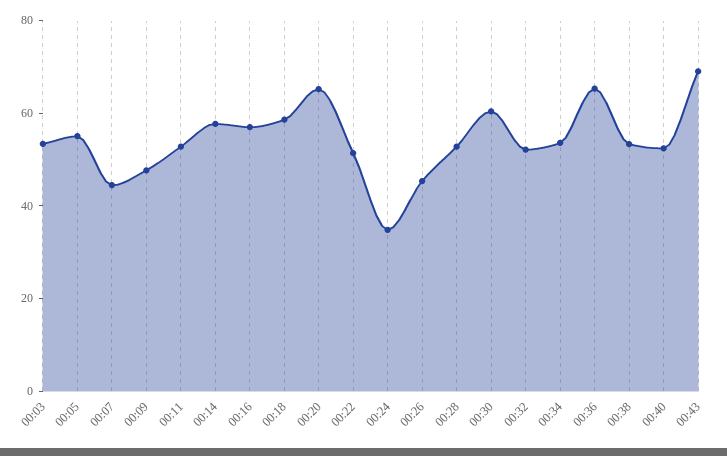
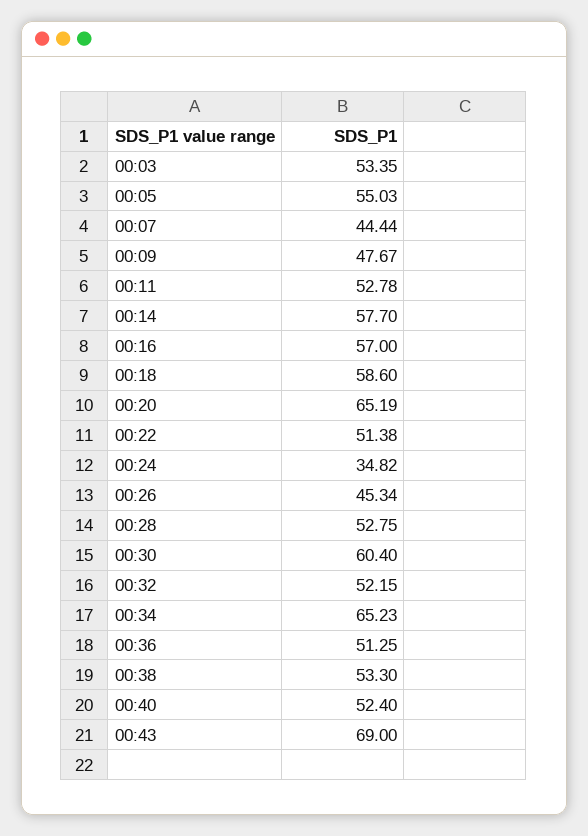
  {
    "00:03": 53.35,
    "00:05": 55.03,
    "00:07": 44.44,
    "00:09": 47.67,
    "00:11": 52.78,
    "00:14": 57.7,
    "00:16": 57,
    "00:18": 58.6,
    "00:20": 65.19,
    "00:22": 51.38,
    "00:24": 34.82,
    "00:26": 45.34,
    "00:28": 52.75,
    "00:30": 60.4,
    "00:32": 52.15,
-   "00:34": 55,
+   "00:34": 65.23,
-   "00:36": 65,
+   "00:36": 51.25,
    "00:38": 53.3,
    "00:40": 52.4,
    "00:43": 69
  }

